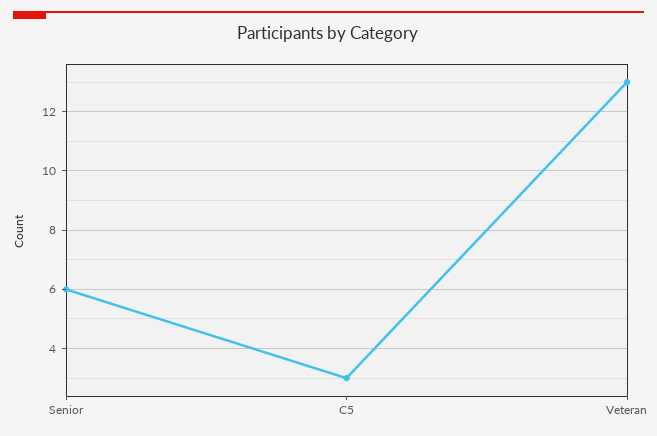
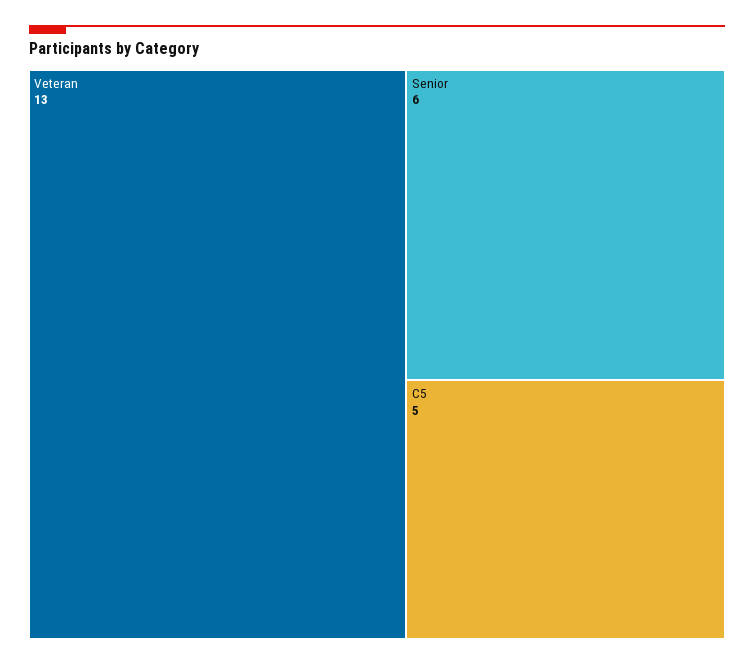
  {
    "Senior": 6,
-   "C5": 3,
+   "C5": 5,
    "Veteran": 13
  }

